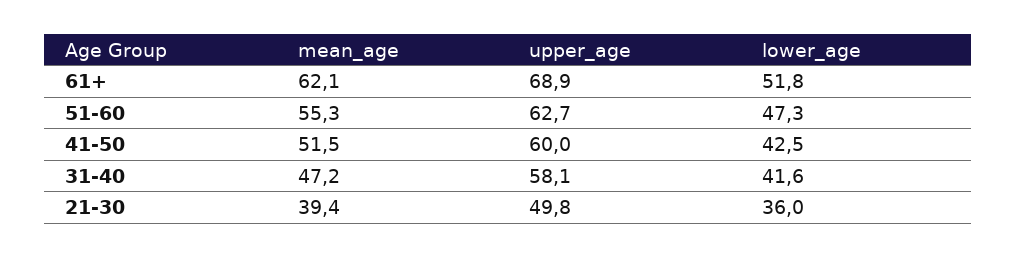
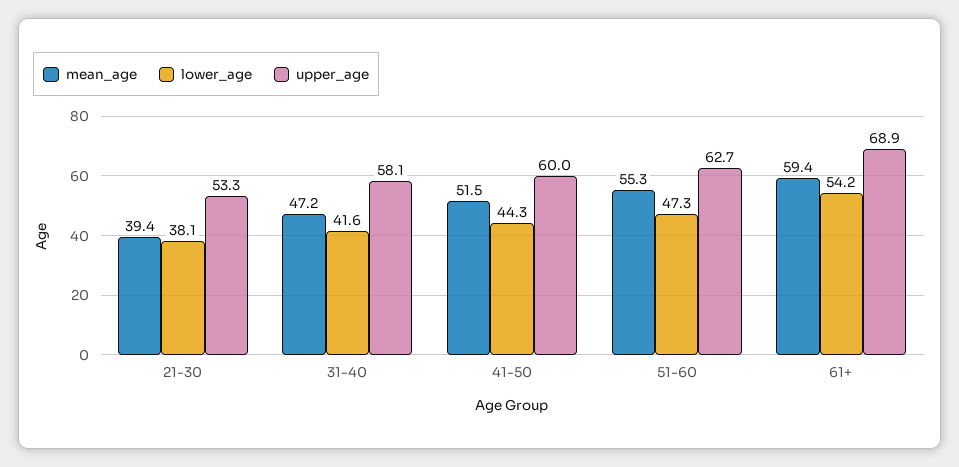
  {
    "mean_age": {
-     "61+": 62.1,
+     "61+": 59.4,
      "51-60": 55.3,
      "41-50": 51.5,
      "31-40": 47.2,
      "21-30": 39.4
    },
    "upper_age": {
      "61+": 68.9,
      "51-60": 62.7,
      "41-50": 60,
      "31-40": 58.1,
-     "21-30": 49.8
+     "21-30": 53.3
    },
    "lower_age": {
-     "61+": 51.8,
+     "61+": 54.2,
      "51-60": 47.3,
-     "41-50": 42.5,
+     "41-50": 44.3,
      "31-40": 41.6,
-     "21-30": 36
+     "21-30": 38.1
    }
  }

